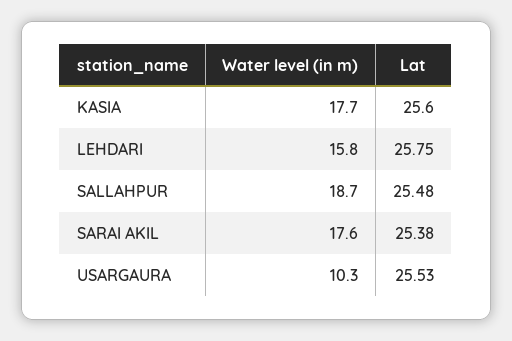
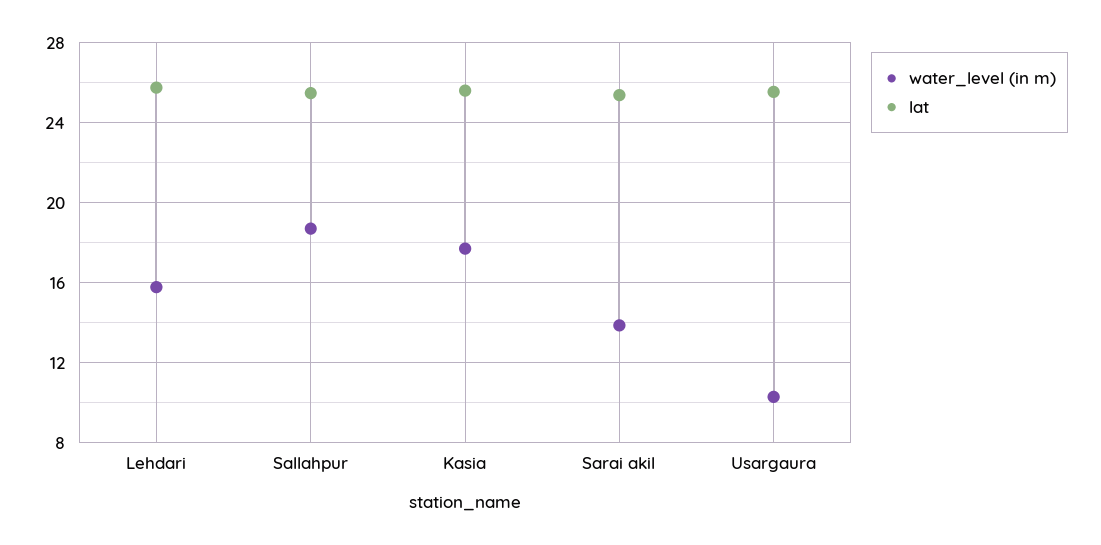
  {
    "Water level (in m)": {
      "KASIA": 17.7,
      "LEHDARI": 15.8,
      "SALLAHPUR": 18.7,
-     "SARAI AKIL": 17.6,
+     "SARAI AKIL": 14,
      "USARGAURA": 10.3
    },
    "Lat": {
      "KASIA": 25.6,
      "LEHDARI": 25.75,
      "SALLAHPUR": 25.48,
      "SARAI AKIL": 25.38,
      "USARGAURA": 25.53
    }
  }

